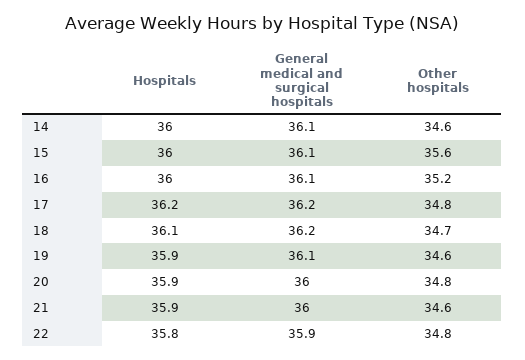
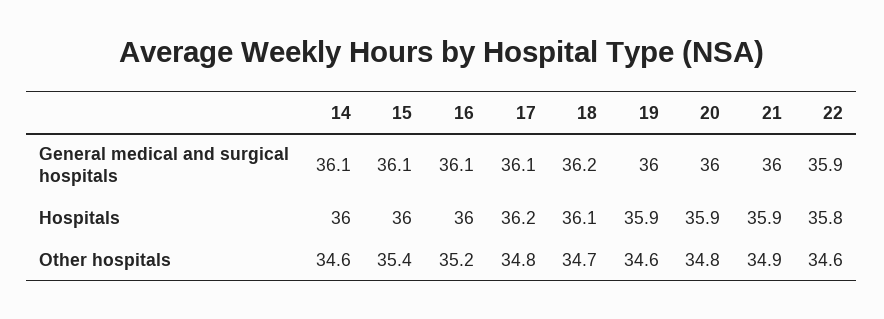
  {
    "Hospitals": {
      "14": 36,
      "15": 36,
      "16": 36,
      "17": 36.2,
      "18": 36.1,
      "19": 35.9,
      "20": 35.9,
      "21": 35.9,
      "22": 35.8
    },
    "General medical and surgical hospitals": {
      "14": 36.1,
      "15": 36.1,
      "16": 36.1,
-     "17": 36.2,
+     "17": 36.1,
      "18": 36.2,
-     "19": 36.1,
+     "19": 36,
      "20": 36,
      "21": 36,
      "22": 35.9
    },
    "Other hospitals": {
      "14": 34.6,
-     "15": 35.6,
+     "15": 35.4,
      "16": 35.2,
      "17": 34.8,
      "18": 34.7,
      "19": 34.6,
      "20": 34.8,
-     "21": 34.6,
+     "21": 34.9,
-     "22": 34.8
+     "22": 34.6
    }
  }

